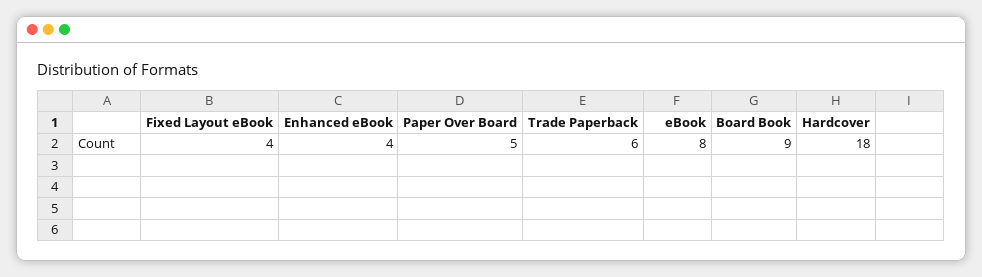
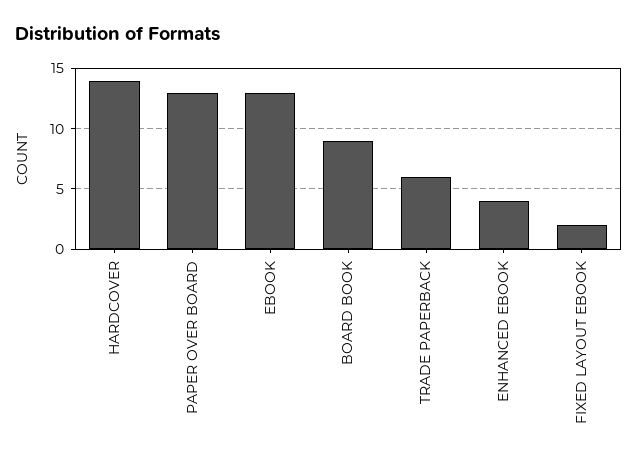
  {
-   "Fixed Layout eBook": 4,
+   "Fixed Layout eBook": 2,
    "Enhanced eBook": 4,
-   "Paper Over Board": 5,
+   "Paper Over Board": 13,
    "Trade Paperback": 6,
-   "eBook": 8,
+   "eBook": 13,
    "Board Book": 9,
-   "Hardcover": 18
+   "Hardcover": 14
  }

